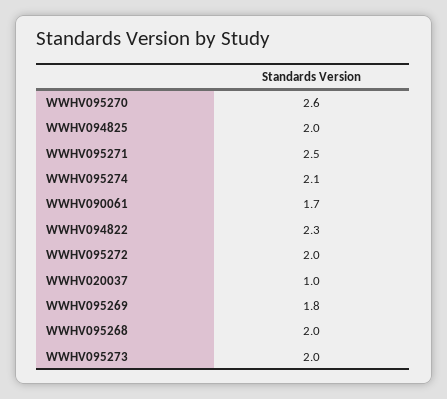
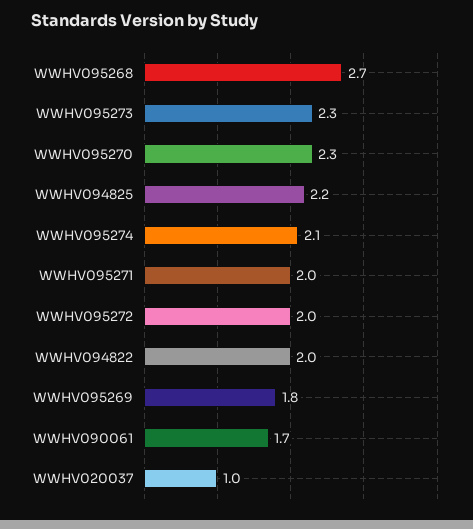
  {
-   "WWHV095270": 2.6,
+   "WWHV095270": 2.3,
-   "WWHV094825": 2,
+   "WWHV094825": 2.2,
-   "WWHV095271": 2.5,
+   "WWHV095271": 2,
    "WWHV095274": 2.1,
    "WWHV090061": 1.7,
-   "WWHV094822": 2.3,
+   "WWHV094822": 2,
    "WWHV095272": 2,
    "WWHV020037": 1,
    "WWHV095269": 1.8,
-   "WWHV095268": 2,
+   "WWHV095268": 2.7,
-   "WWHV095273": 2
+   "WWHV095273": 2.3
  }

